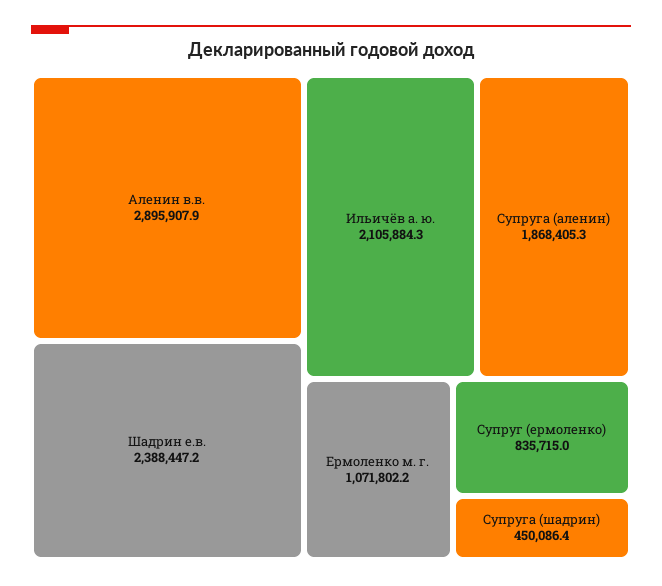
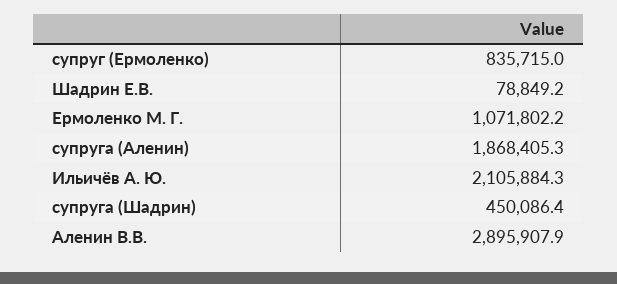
  {
    "Аленин в.в.": 2895907.9,
-   "Шадрин е.в.": 2388447.2,
+   "Шадрин е.в.": 78849.2,
    "Ильичёв а. ю.": 2105884.3,
    "Супруга (аленин)": 1868405.3,
    "Ермоленко м. г.": 1071802.2,
    "Супруг (ермоленко)": 835715,
    "Супруга (шадрин)": 450086.4
  }

